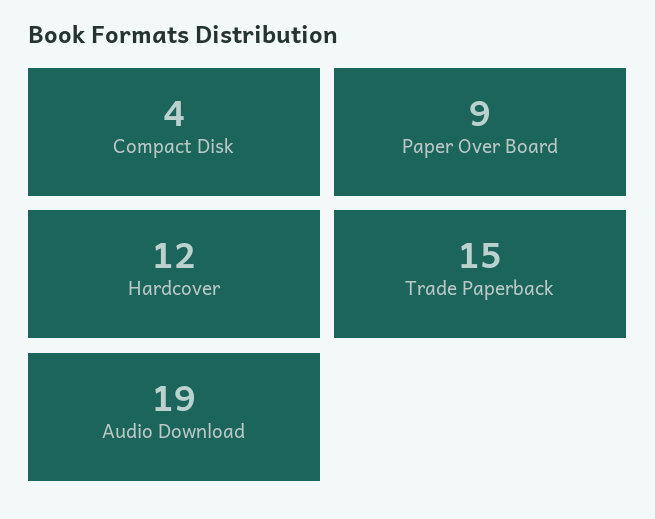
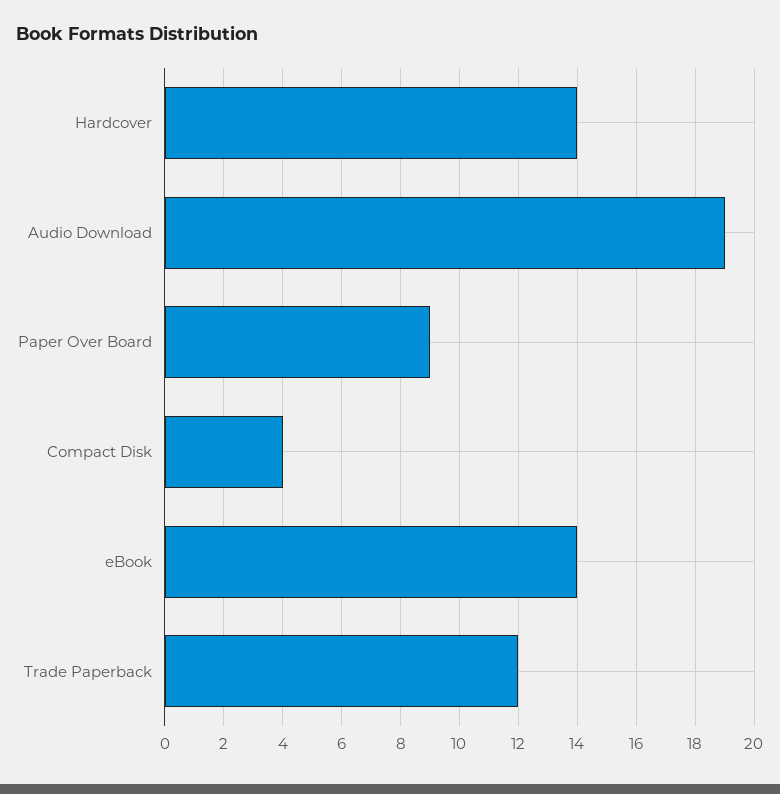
  {
    "Compact Disk": 4,
    "Paper Over Board": 9,
-   "Hardcover": 12,
+   "Hardcover": 14,
-   "Trade Paperback": 15,
+   "Trade Paperback": 12,
-   "Audio Download": 19
+   "Audio Download": 19,
+   "eBook": 14
  }

